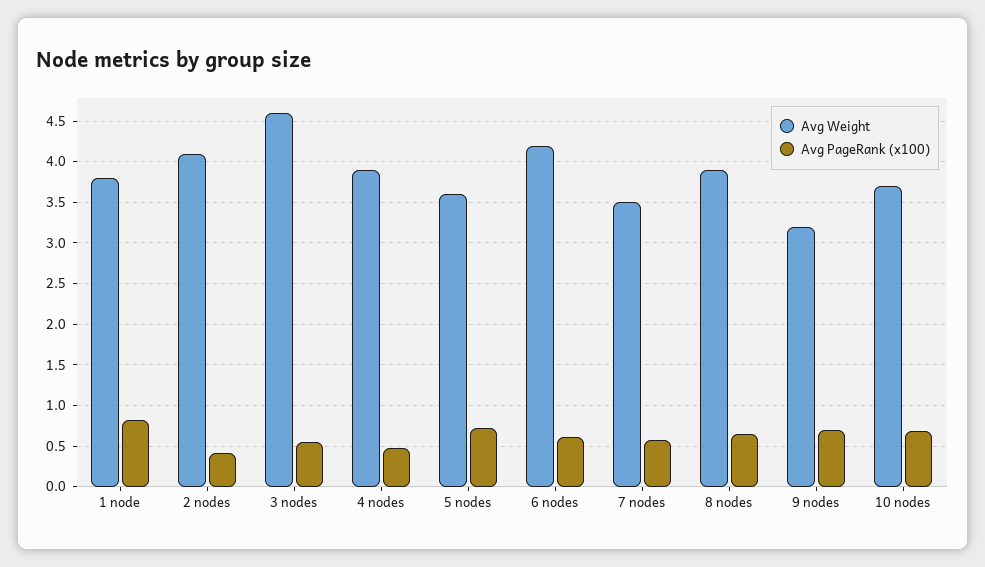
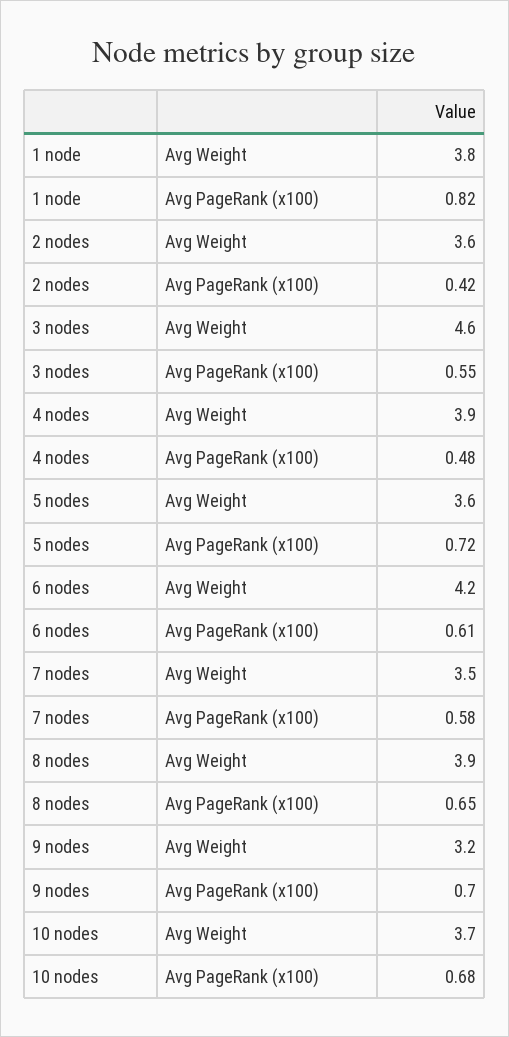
  {
    "Avg Weight": {
      "1 node": 3.8,
-     "2 nodes": 4.1,
+     "2 nodes": 3.6,
      "3 nodes": 4.6,
      "4 nodes": 3.9,
      "5 nodes": 3.6,
      "6 nodes": 4.2,
      "7 nodes": 3.5,
      "8 nodes": 3.9,
      "9 nodes": 3.2,
      "10 nodes": 3.7
    },
    "Avg PageRank (x100)": {
      "1 node": 0.82,
      "2 nodes": 0.42,
      "3 nodes": 0.55,
      "4 nodes": 0.48,
      "5 nodes": 0.72,
      "6 nodes": 0.61,
      "7 nodes": 0.58,
      "8 nodes": 0.65,
      "9 nodes": 0.7,
      "10 nodes": 0.68
    }
  }

